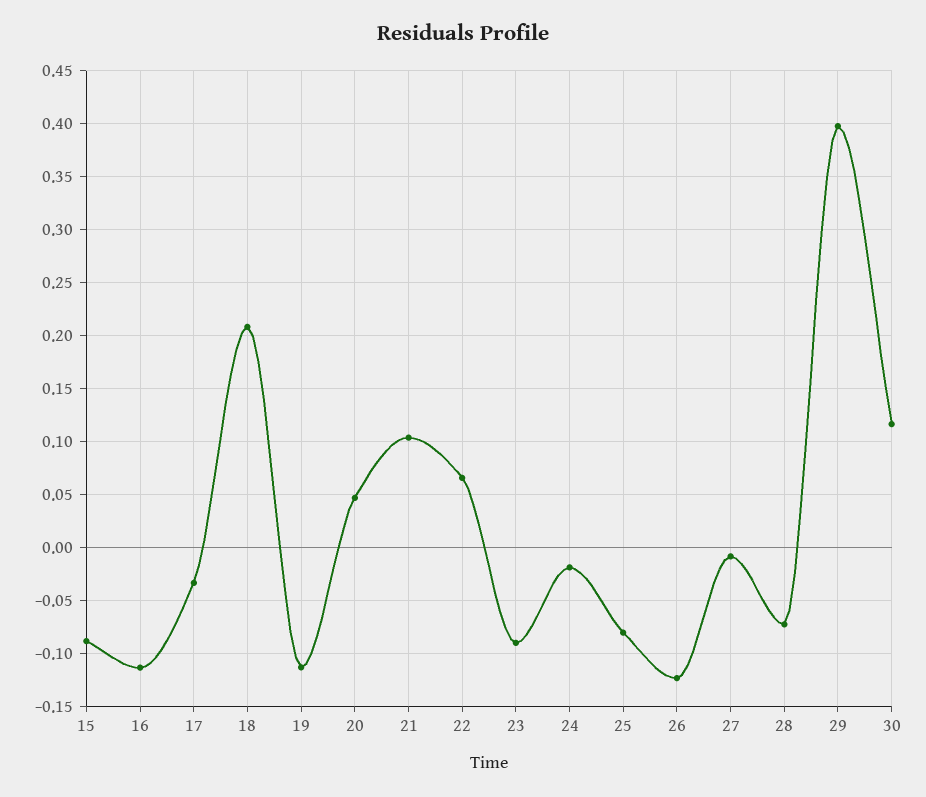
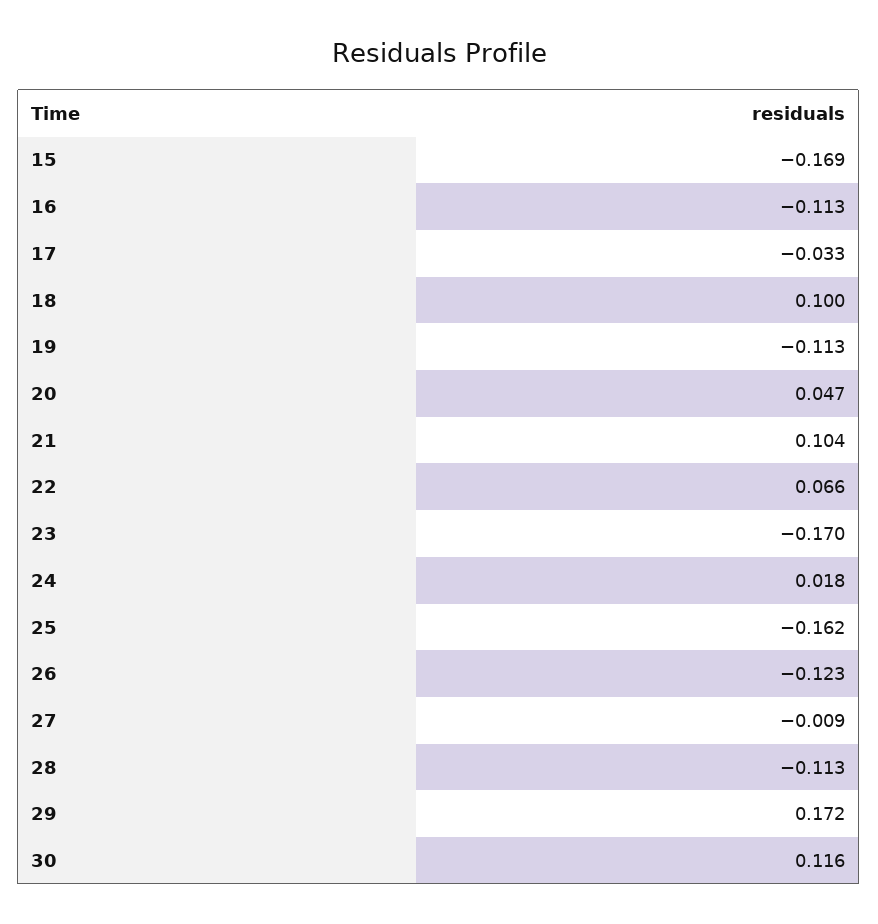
  {
-   "15": -0.09,
+   "15": -0.169,
    "16": -0.113,
    "17": -0.033,
-   "18": 0.21,
+   "18": 0.1,
    "19": -0.113,
    "20": 0.047,
    "21": 0.104,
    "22": 0.066,
-   "23": -0.09,
+   "23": -0.17,
-   "24": -0.02,
+   "24": 0.018,
-   "25": -0.08,
+   "25": -0.162,
    "26": -0.123,
    "27": -0.009,
-   "28": -0.07,
+   "28": -0.113,
-   "29": 0.4,
+   "29": 0.172,
    "30": 0.116
  }

